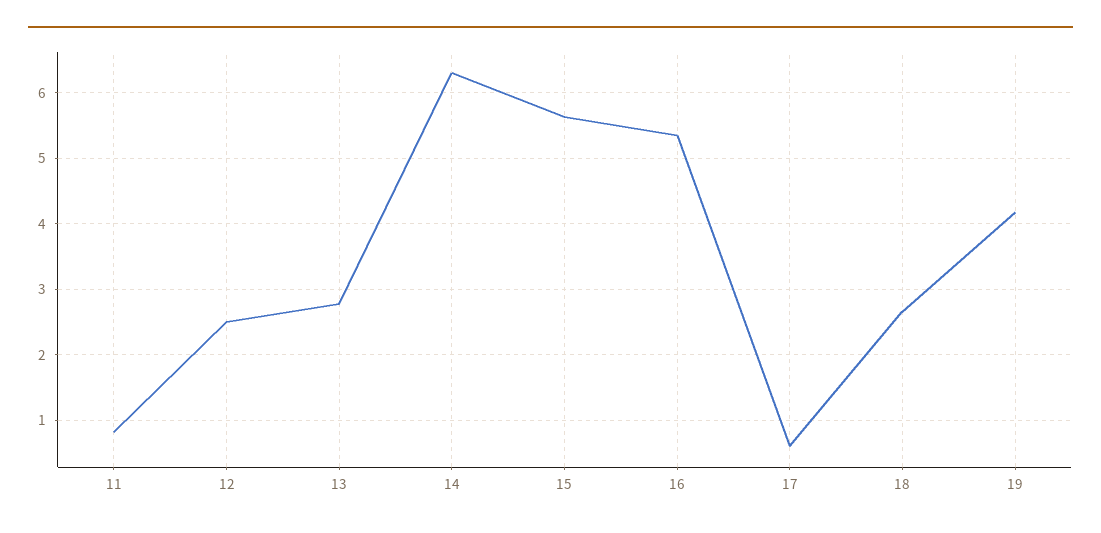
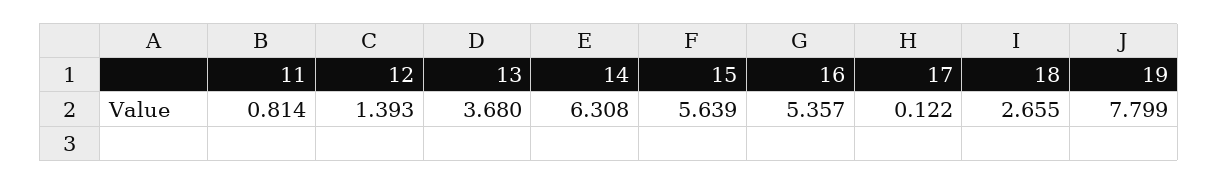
  {
    "11": 0.814,
-   "12": 2.5,
+   "12": 1.393,
-   "13": 2.8,
+   "13": 3.68,
    "14": 6.308,
    "15": 5.639,
    "16": 5.357,
-   "17": 0.6,
+   "17": 0.122,
    "18": 2.655,
-   "19": 4.2
+   "19": 7.799
  }

